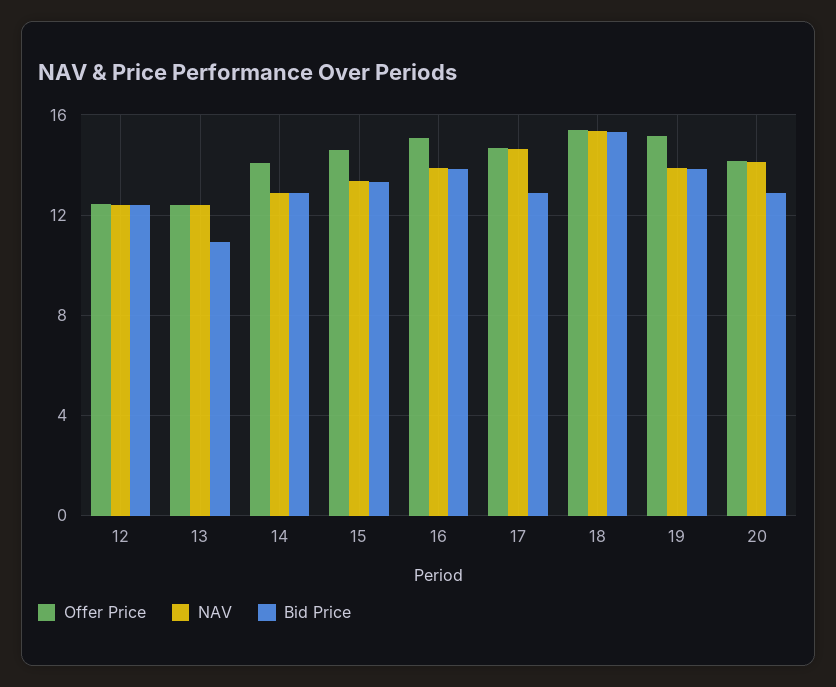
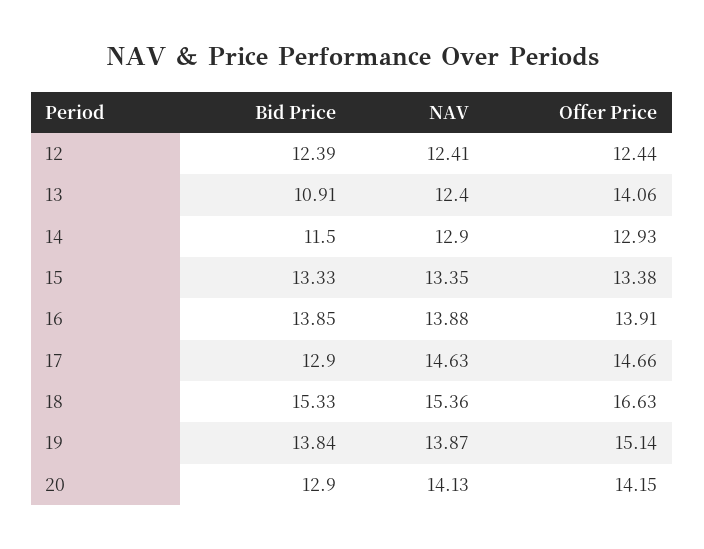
  {
    "Offer Price": {
      "12": 12.44,
-     "13": 12.5,
+     "13": 14.06,
-     "14": 14,
+     "14": 12.93,
-     "15": 14.5,
+     "15": 13.38,
-     "16": 15,
+     "16": 13.91,
      "17": 14.66,
-     "18": 15.5,
+     "18": 16.63,
      "19": 15.14,
      "20": 14.15
    },
    "NAV": {
      "12": 12.41,
      "13": 12.4,
      "14": 12.9,
      "15": 13.35,
      "16": 13.88,
      "17": 14.63,
      "18": 15.36,
      "19": 13.87,
      "20": 14.13
    },
    "Bid Price": {
      "12": 12.39,
      "13": 10.91,
-     "14": 13,
+     "14": 11.5,
      "15": 13.33,
      "16": 13.85,
      "17": 12.9,
      "18": 15.33,
      "19": 13.84,
      "20": 12.9
    }
  }

